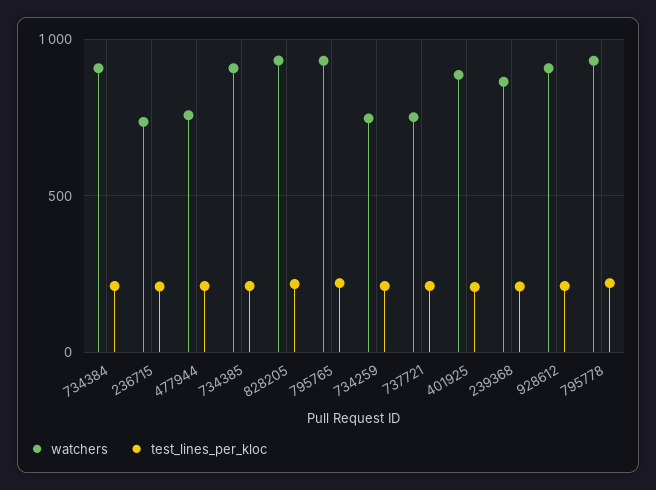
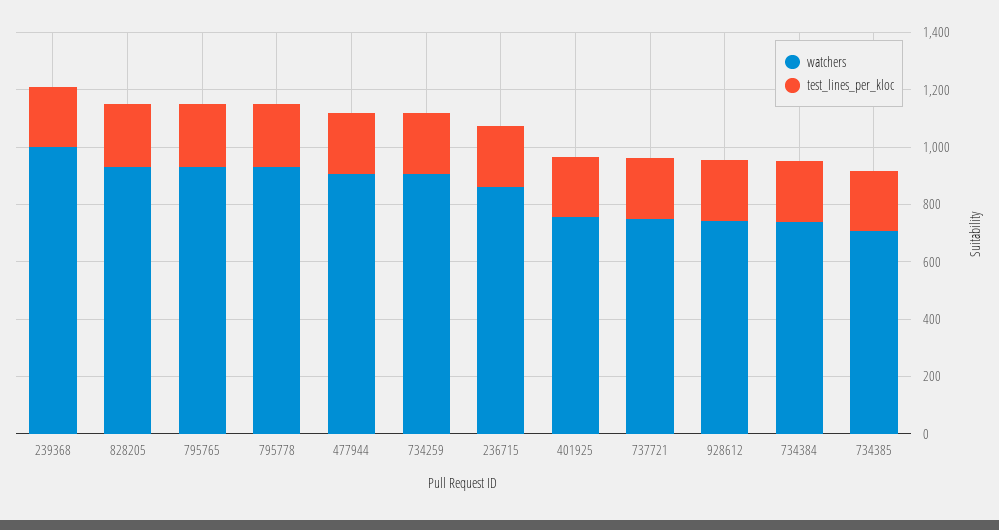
  {
    "watchers": {
-     "734384": 900,
+     "734384": 750,
-     "236715": 750,
+     "236715": 850,
-     "477944": 750,
+     "477944": 900,
-     "734385": 900,
+     "734385": 700,
      "828205": 950,
      "795765": 950,
-     "734259": 750,
+     "734259": 900,
      "737721": 750,
-     "401925": 900,
+     "401925": 750,
-     "239368": 850,
+     "239368": 1000,
-     "928612": 900,
+     "928612": 750,
      "795778": 950
    },
    "test_lines_per_kloc": {
      "734384": 200,
      "236715": 200,
      "477944": 200,
      "734385": 200,
      "828205": 200,
      "795765": 200,
      "734259": 200,
      "737721": 200,
      "401925": 200,
      "239368": 200,
      "928612": 200,
      "795778": 200
    }
  }

